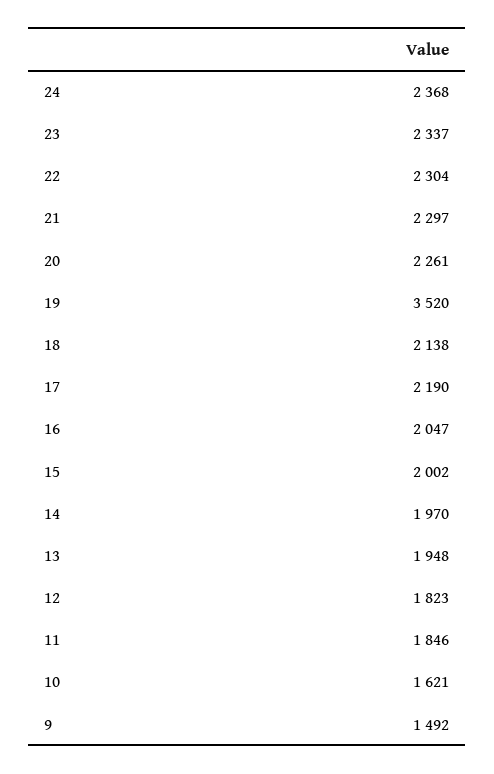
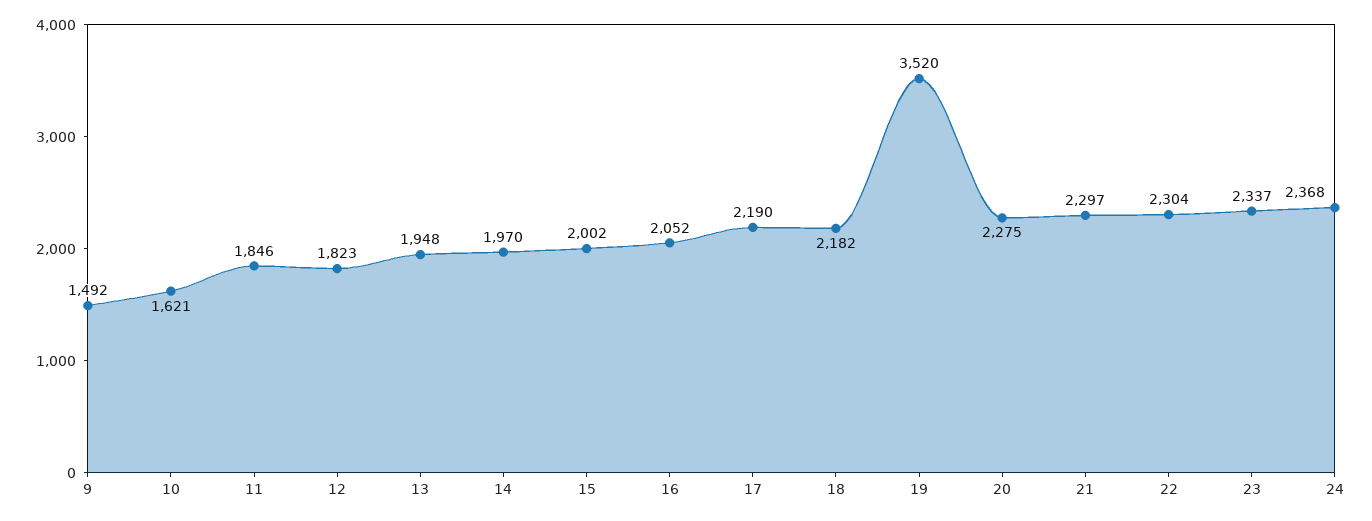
  {
    "24": 2368,
    "23": 2337,
    "22": 2304,
    "21": 2297,
-   "20": 2261,
+   "20": 2275,
    "19": 3520,
-   "18": 2138,
+   "18": 2182,
    "17": 2190,
-   "16": 2047,
+   "16": 2052,
    "15": 2002,
    "14": 1970,
    "13": 1948,
    "12": 1823,
    "11": 1846,
    "10": 1621,
    "9": 1492
  }

